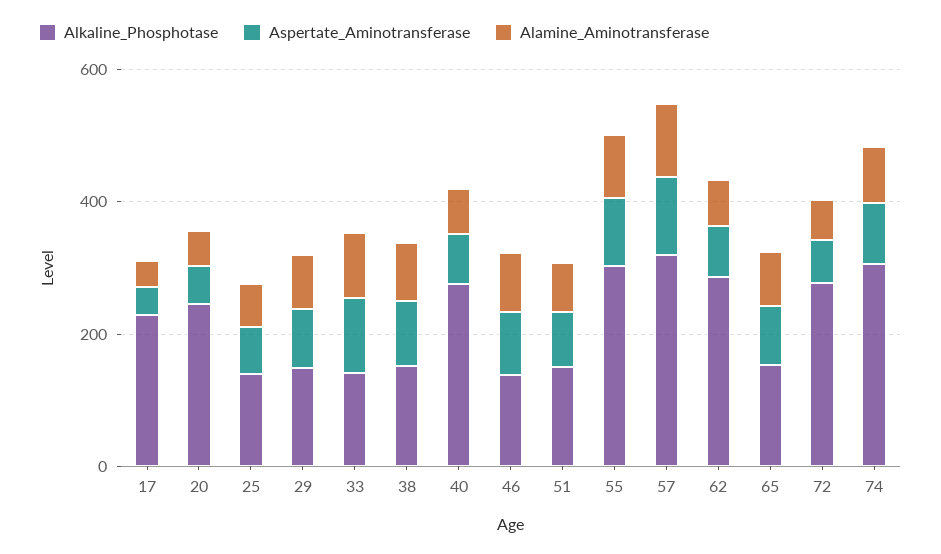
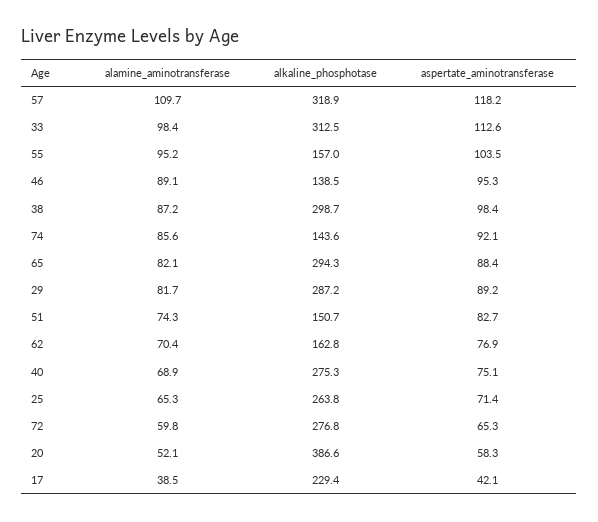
  {
    "Alkaline_Phosphotase": {
      "17": 229.4,
-     "20": 250,
+     "20": 386.6,
-     "25": 150,
+     "25": 263.8,
-     "29": 150,
+     "29": 287.2,
-     "33": 150,
+     "33": 312.5,
-     "38": 150,
+     "38": 298.7,
      "40": 275.3,
      "46": 138.5,
      "51": 150.7,
-     "55": 300,
+     "55": 157,
      "57": 318.9,
-     "62": 300,
+     "62": 162.8,
-     "65": 150,
+     "65": 294.3,
      "72": 276.8,
-     "74": 300
+     "74": 143.6
    },
    "Aspertate_Aminotransferase": {
      "17": 42.1,
      "20": 58.3,
      "25": 71.4,
      "29": 89.2,
      "33": 112.6,
      "38": 98.4,
      "40": 75.1,
      "46": 95.3,
      "51": 82.7,
      "55": 103.5,
      "57": 118.2,
      "62": 76.9,
      "65": 88.4,
      "72": 65.3,
      "74": 92.1
    },
    "Alamine_Aminotransferase": {
      "17": 38.5,
      "20": 52.1,
      "25": 65.3,
      "29": 81.7,
      "33": 98.4,
      "38": 87.2,
      "40": 68.9,
      "46": 89.1,
      "51": 74.3,
      "55": 95.2,
      "57": 109.7,
      "62": 70.4,
      "65": 82.1,
      "72": 59.8,
      "74": 85.6
    }
  }

